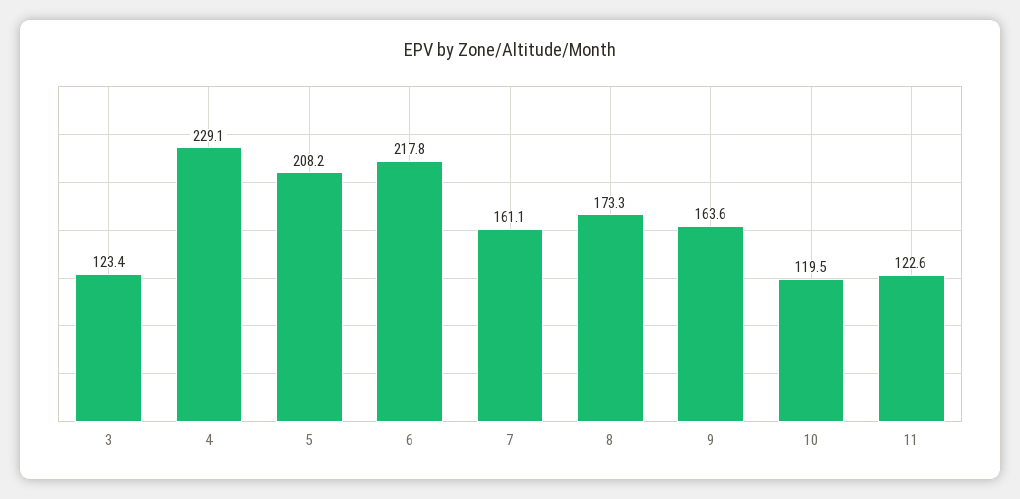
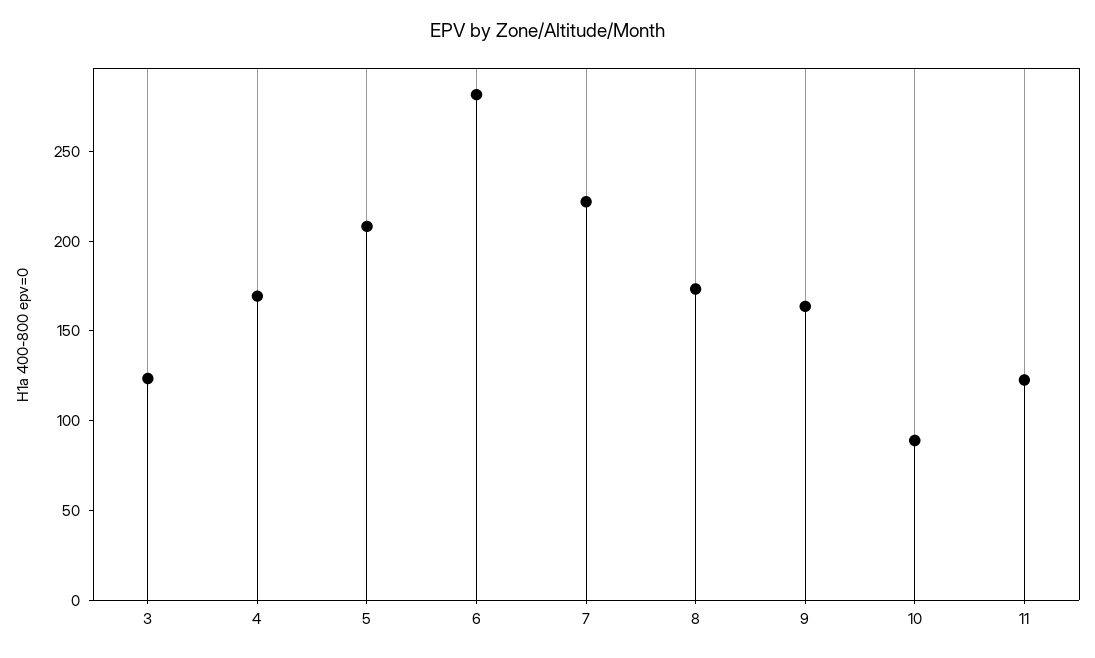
  {
    "3": 123.4,
-   "4": 229.1,
+   "4": 170,
    "5": 208.2,
-   "6": 217.8,
+   "6": 280,
-   "7": 161.1,
+   "7": 220,
    "8": 173.3,
    "9": 163.6,
-   "10": 119.5,
+   "10": 90,
    "11": 122.6
  }

